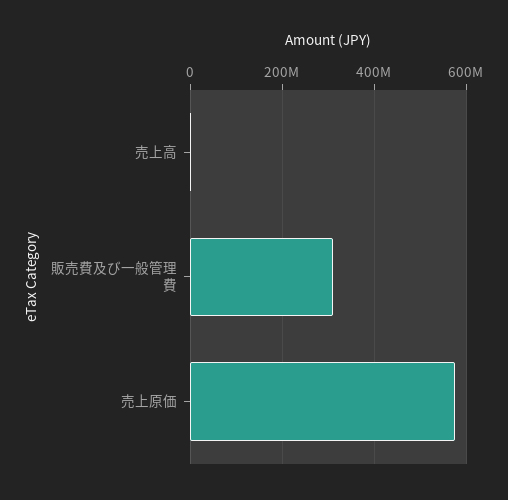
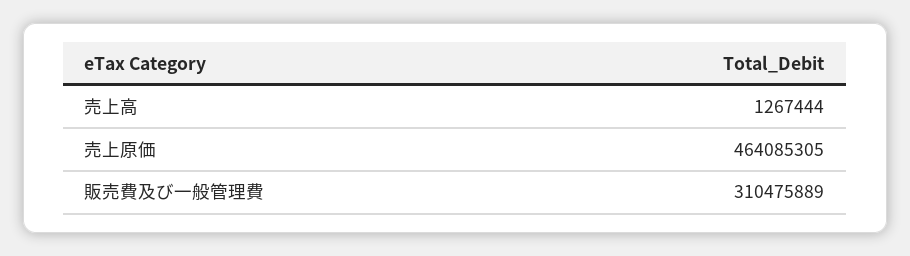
  {
    "売上高": 1267444,
    "販売費及び一般管理費": 310475889,
-   "売上原価": 580000000
+   "売上原価": 464085305
  }

